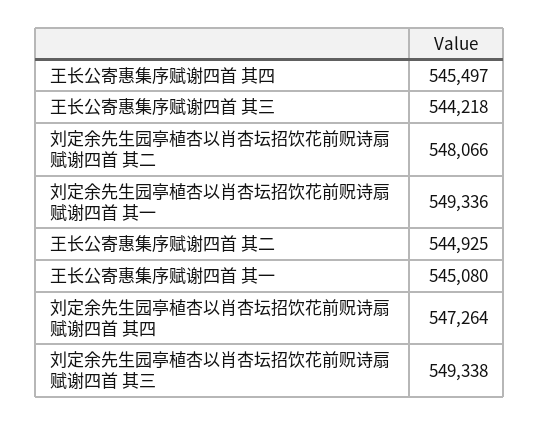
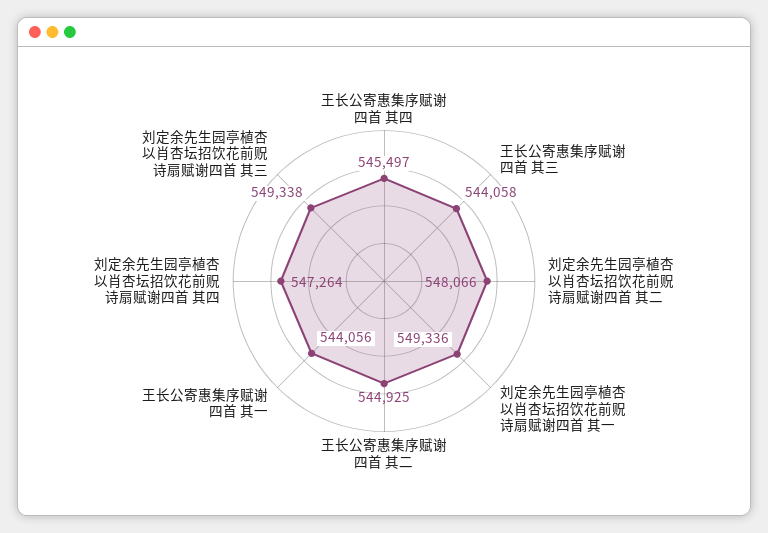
  {
    "王长公寄惠集序赋谢四首 其四": 545497,
-   "王长公寄惠集序赋谢四首 其三": 544218,
+   "王长公寄惠集序赋谢四首 其三": 544058,
    "刘定余先生园亭植杏以肖杏坛招饮花前贶诗扇赋谢四首 其二": 548066,
    "刘定余先生园亭植杏以肖杏坛招饮花前贶诗扇赋谢四首 其一": 549336,
    "王长公寄惠集序赋谢四首 其二": 544925,
-   "王长公寄惠集序赋谢四首 其一": 545080,
+   "王长公寄惠集序赋谢四首 其一": 544056,
    "刘定余先生园亭植杏以肖杏坛招饮花前贶诗扇赋谢四首 其四": 547264,
    "刘定余先生园亭植杏以肖杏坛招饮花前贶诗扇赋谢四首 其三": 549338
  }

